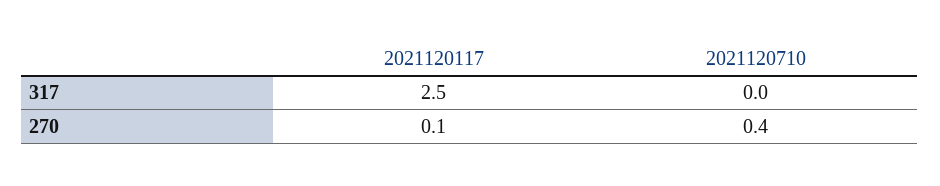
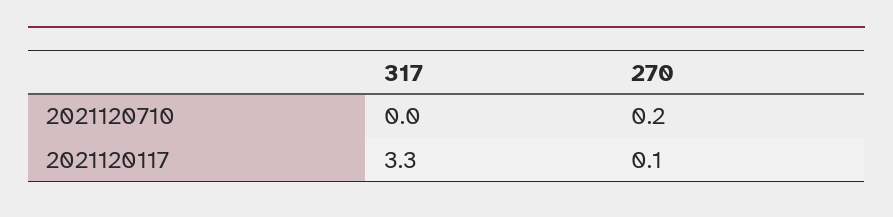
  {
    "2021120117": {
-     "317": 2.5,
+     "317": 3.3,
      "270": 0.1
    },
    "2021120710": {
      "317": 0,
-     "270": 0.4
+     "270": 0.2
    }
  }

